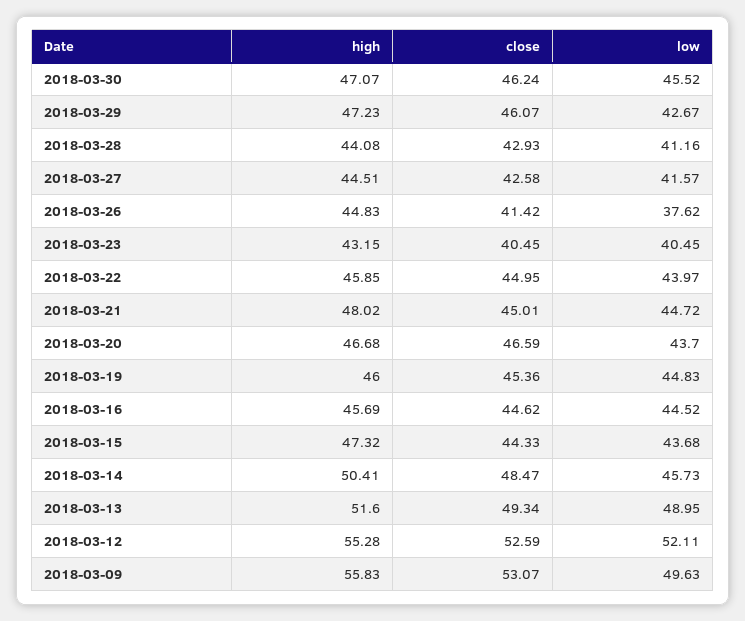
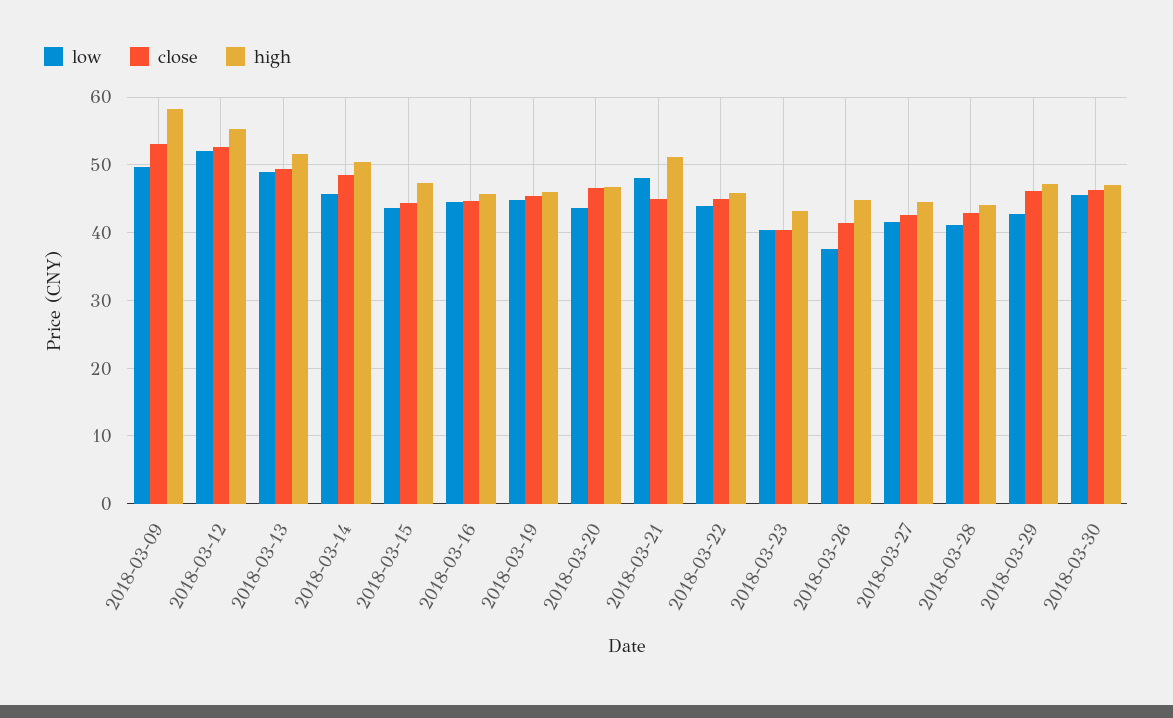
  {
    "high": {
      "2018-03-30": 47.07,
      "2018-03-29": 47.23,
      "2018-03-28": 44.08,
      "2018-03-27": 44.51,
      "2018-03-26": 44.83,
      "2018-03-23": 43.15,
      "2018-03-22": 45.85,
-     "2018-03-21": 48.02,
+     "2018-03-21": 51,
      "2018-03-20": 46.68,
      "2018-03-19": 46,
      "2018-03-16": 45.69,
      "2018-03-15": 47.32,
      "2018-03-14": 50.41,
      "2018-03-13": 51.6,
      "2018-03-12": 55.28,
-     "2018-03-09": 55.83
+     "2018-03-09": 58
    },
    "close": {
      "2018-03-30": 46.24,
      "2018-03-29": 46.07,
      "2018-03-28": 42.93,
      "2018-03-27": 42.58,
      "2018-03-26": 41.42,
      "2018-03-23": 40.45,
      "2018-03-22": 44.95,
      "2018-03-21": 45.01,
      "2018-03-20": 46.59,
      "2018-03-19": 45.36,
      "2018-03-16": 44.62,
      "2018-03-15": 44.33,
      "2018-03-14": 48.47,
      "2018-03-13": 49.34,
      "2018-03-12": 52.59,
      "2018-03-09": 53.07
    },
    "low": {
      "2018-03-30": 45.52,
      "2018-03-29": 42.67,
      "2018-03-28": 41.16,
      "2018-03-27": 41.57,
      "2018-03-26": 37.62,
      "2018-03-23": 40.45,
      "2018-03-22": 43.97,
-     "2018-03-21": 44.72,
+     "2018-03-21": 48,
      "2018-03-20": 43.7,
      "2018-03-19": 44.83,
      "2018-03-16": 44.52,
      "2018-03-15": 43.68,
      "2018-03-14": 45.73,
      "2018-03-13": 48.95,
      "2018-03-12": 52.11,
      "2018-03-09": 49.63
    }
  }

